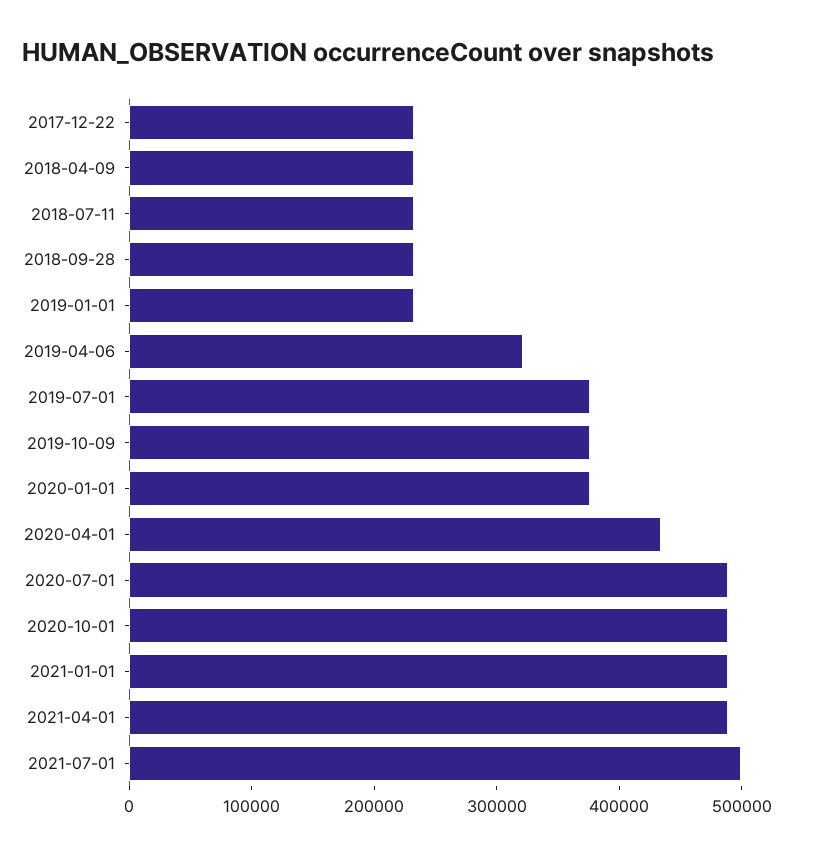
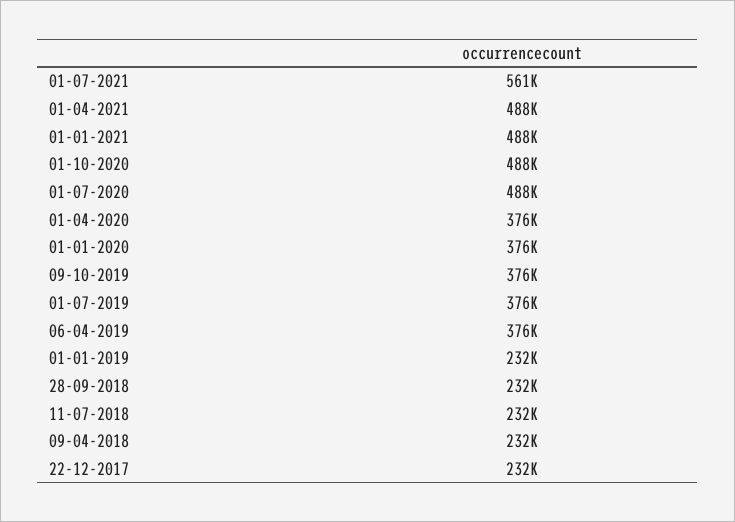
  {
    "2017-12-22": 232000,
    "2018-04-09": 232000,
    "2018-07-11": 232000,
    "2018-09-28": 232000,
    "2019-01-01": 232000,
-   "2019-04-06": 320000,
+   "2019-04-06": 376000,
    "2019-07-01": 376000,
    "2019-10-09": 376000,
    "2020-01-01": 376000,
-   "2020-04-01": 440000,
+   "2020-04-01": 376000,
    "2020-07-01": 488000,
    "2020-10-01": 488000,
    "2021-01-01": 488000,
    "2021-04-01": 488000,
-   "2021-07-01": 500000
+   "2021-07-01": 561000
  }

